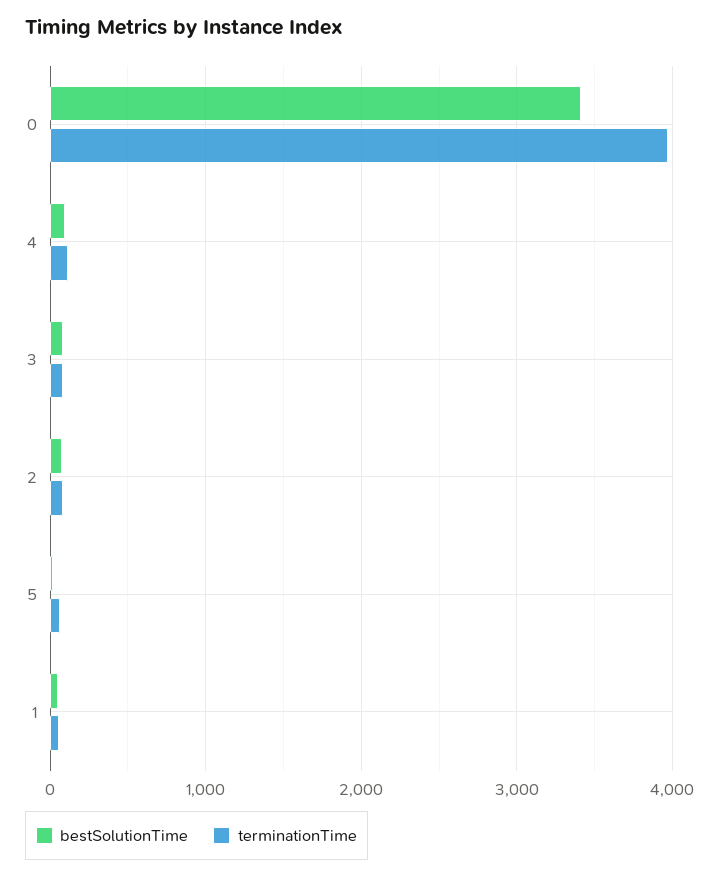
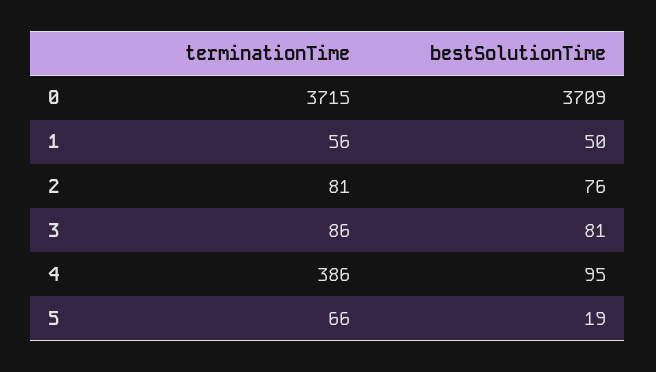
  {
    "bestSolutionTime": {
-     "0": 3400,
+     "0": 3709,
      "4": 95,
      "3": 81,
      "2": 76,
      "5": 19,
      "1": 50
    },
    "terminationTime": {
-     "0": 4000,
+     "0": 3715,
-     "4": 100,
+     "4": 386,
      "3": 86,
      "2": 81,
      "5": 66,
      "1": 56
    }
  }

